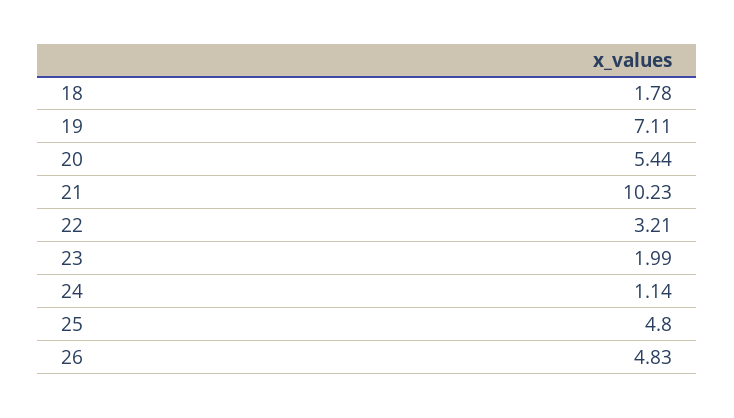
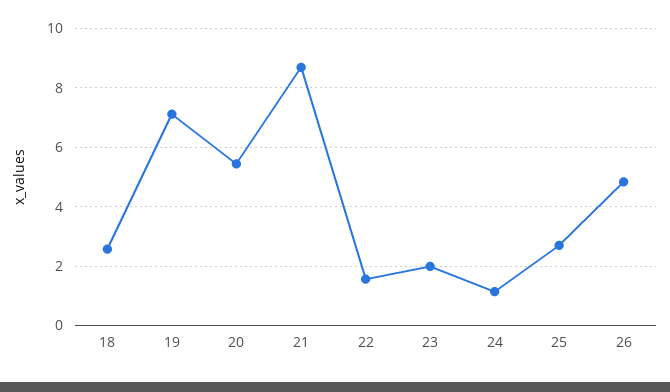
  {
-   "18": 1.78,
+   "18": 2.5,
    "19": 7.11,
    "20": 5.44,
-   "21": 10.23,
+   "21": 8.75,
-   "22": 3.21,
+   "22": 1.5,
    "23": 1.99,
    "24": 1.14,
-   "25": 4.8,
+   "25": 2.75,
    "26": 4.83
  }

